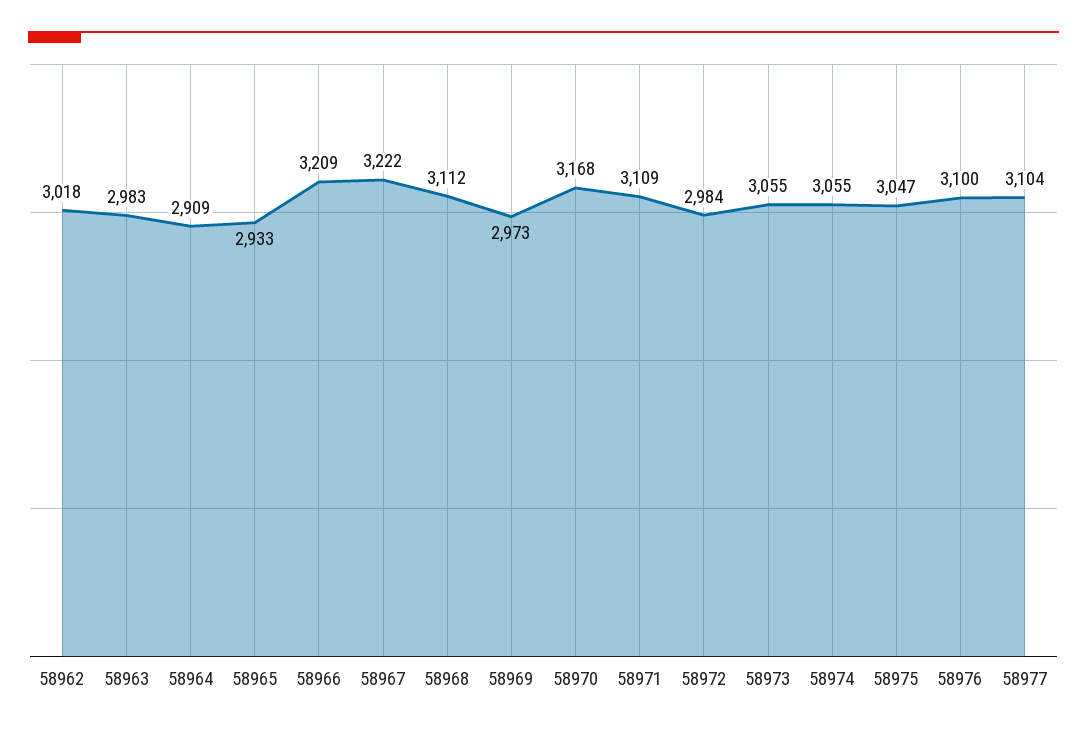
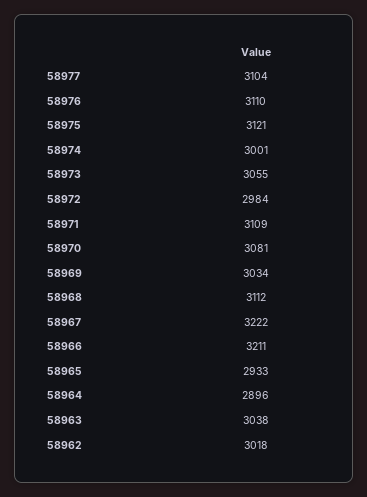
  {
    "58962": 3018,
-   "58963": 2983,
+   "58963": 3038,
-   "58964": 2909,
+   "58964": 2896,
    "58965": 2933,
-   "58966": 3209,
+   "58966": 3211,
    "58967": 3222,
    "58968": 3112,
-   "58969": 2973,
+   "58969": 3034,
-   "58970": 3168,
+   "58970": 3081,
    "58971": 3109,
    "58972": 2984,
    "58973": 3055,
-   "58974": 3055,
+   "58974": 3001,
-   "58975": 3047,
+   "58975": 3121,
-   "58976": 3100,
+   "58976": 3110,
    "58977": 3104
  }

